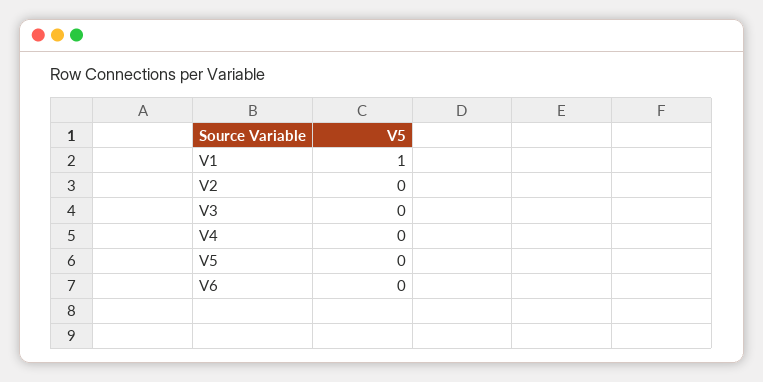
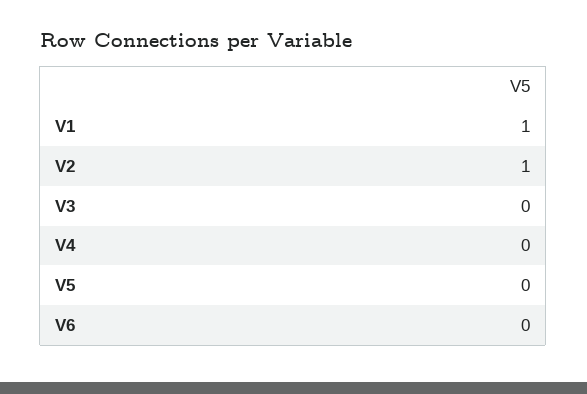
  {
    "V1": 1,
-   "V2": 0,
+   "V2": 1,
    "V3": 0,
    "V4": 0,
    "V5": 0,
    "V6": 0
  }

